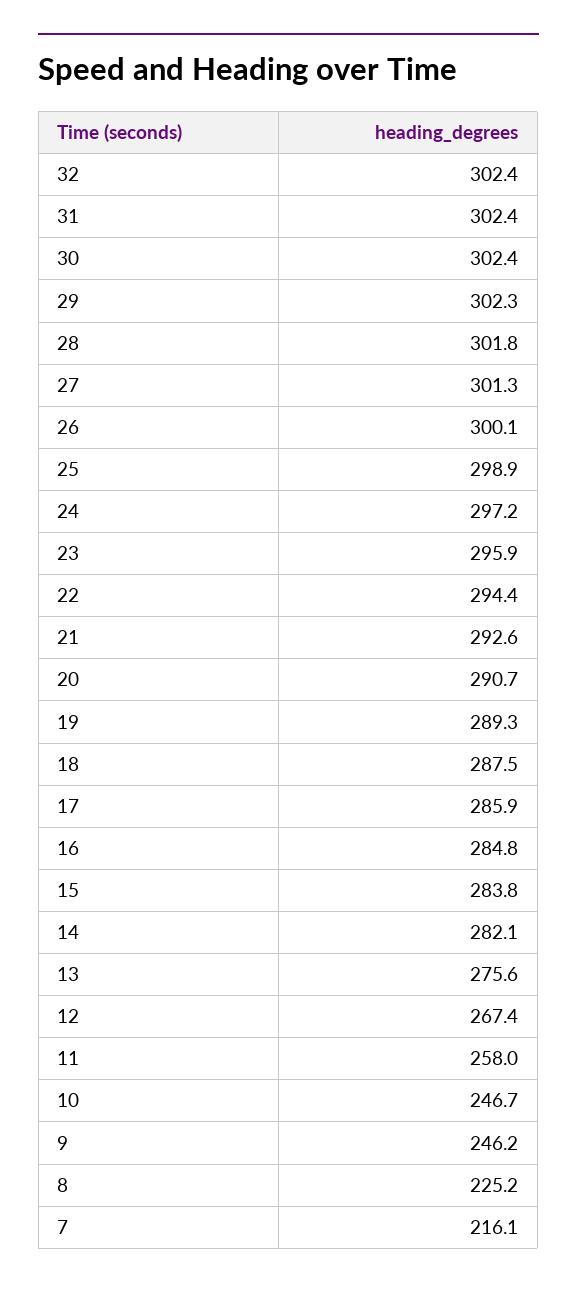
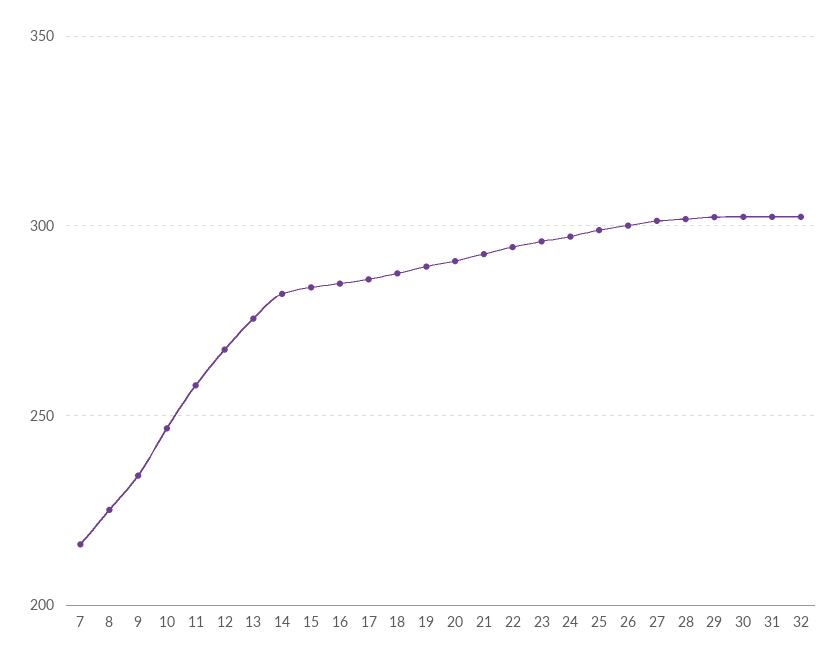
  {
    "32": 302.4,
    "31": 302.4,
    "30": 302.4,
    "29": 302.3,
    "28": 301.8,
    "27": 301.3,
    "26": 300.1,
    "25": 298.9,
    "24": 297.2,
    "23": 295.9,
    "22": 294.4,
    "21": 292.6,
    "20": 290.7,
    "19": 289.3,
    "18": 287.5,
    "17": 285.9,
    "16": 284.8,
    "15": 283.8,
    "14": 282.1,
    "13": 275.6,
    "12": 267.4,
    "11": 258,
    "10": 246.7,
-   "9": 246.2,
+   "9": 235,
    "8": 225.2,
    "7": 216.1
  }

